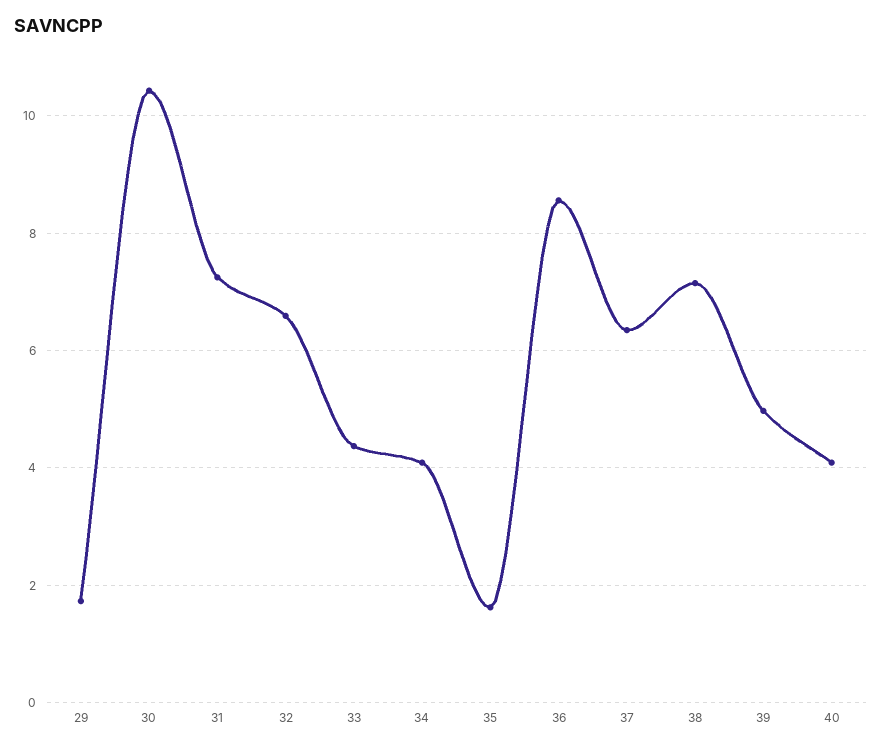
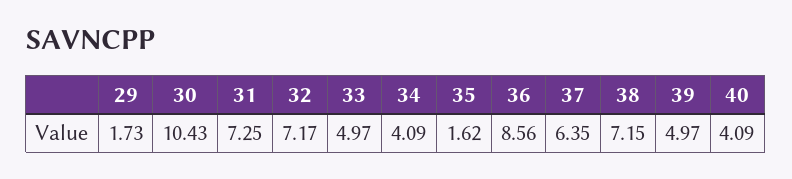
  {
    "29": 1.73,
    "30": 10.43,
    "31": 7.25,
-   "32": 6.6,
+   "32": 7.17,
-   "33": 4.4,
+   "33": 4.97,
    "34": 4.09,
    "35": 1.62,
    "36": 8.56,
    "37": 6.35,
    "38": 7.15,
    "39": 4.97,
    "40": 4.09
  }

